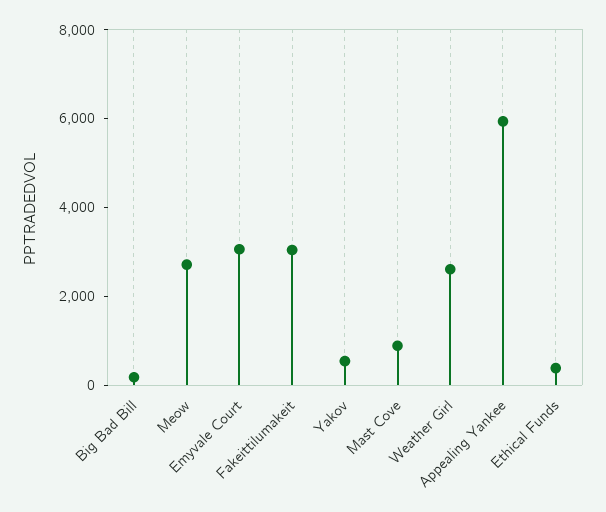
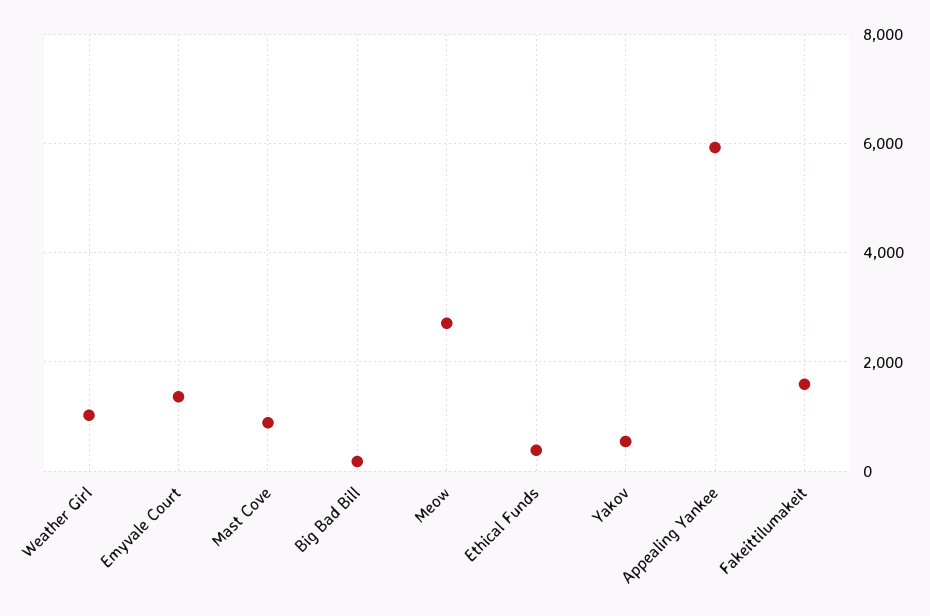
  {
    "Big Bad Bill": 200,
    "Meow": 2800,
-   "Emyvale Court": 3000,
+   "Emyvale Court": 1400,
-   "Fakeittilumakeit": 3000,
+   "Fakeittilumakeit": 1600,
    "Yakov": 600,
    "Mast Cove": 800,
-   "Weather Girl": 2500,
+   "Weather Girl": 1000,
    "Appealing Yankee": 6000,
    "Ethical Funds": 400
  }

